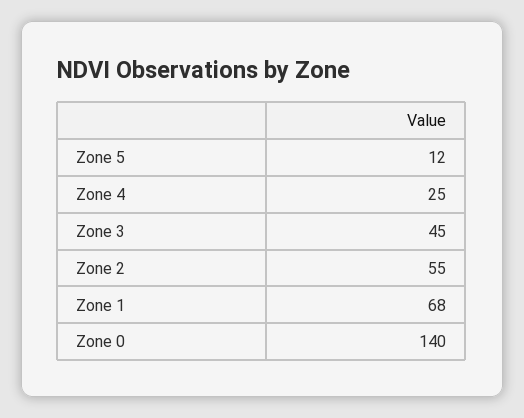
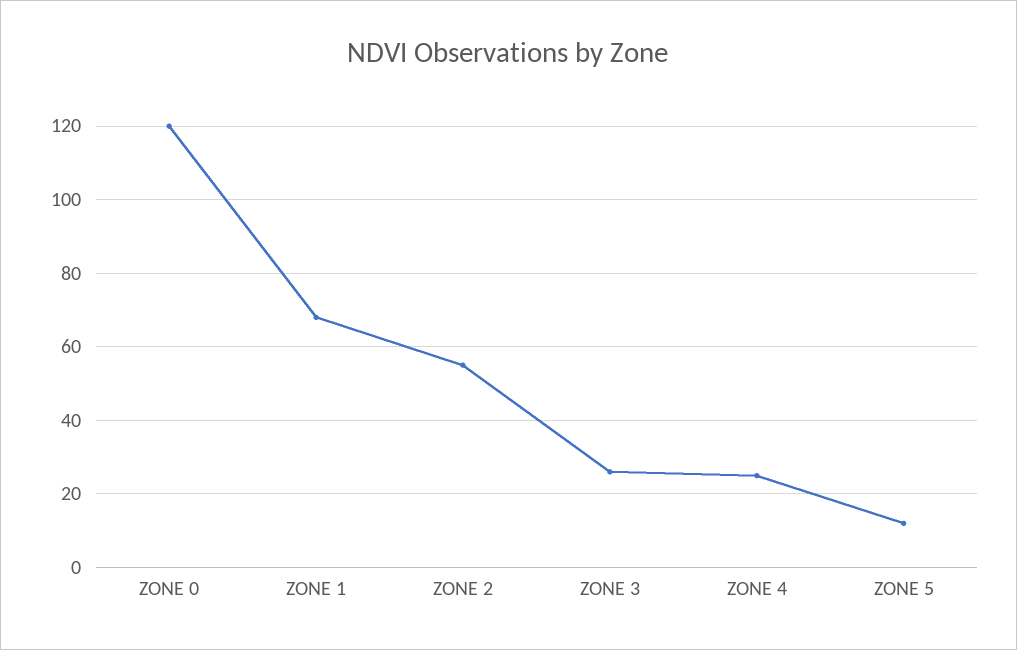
  {
    "Zone 5": 12,
    "Zone 4": 25,
-   "Zone 3": 45,
+   "Zone 3": 25,
    "Zone 2": 55,
    "Zone 1": 68,
-   "Zone 0": 140
+   "Zone 0": 120
  }

